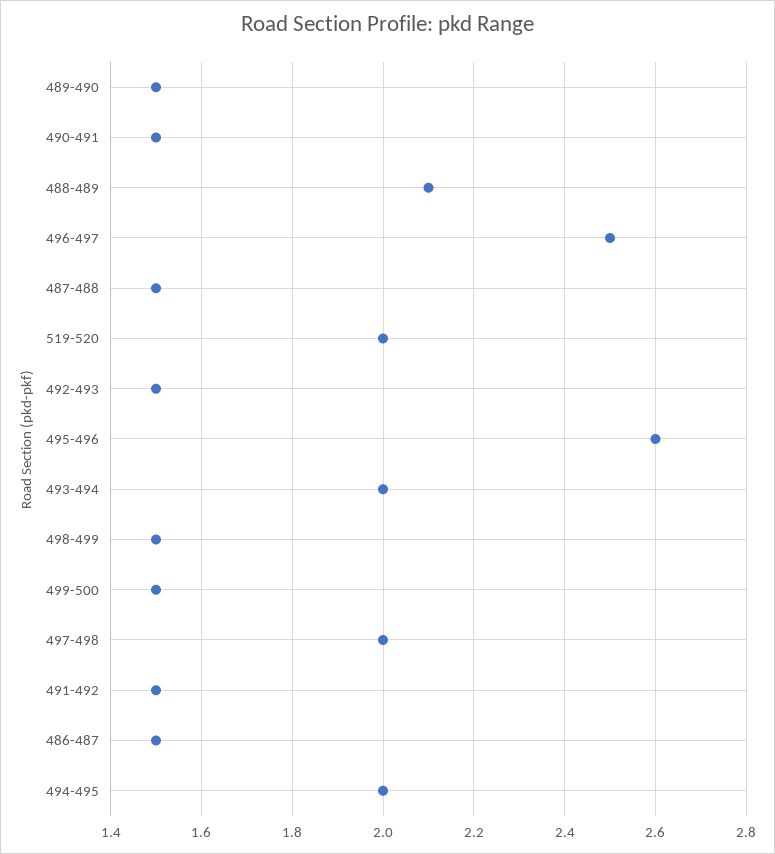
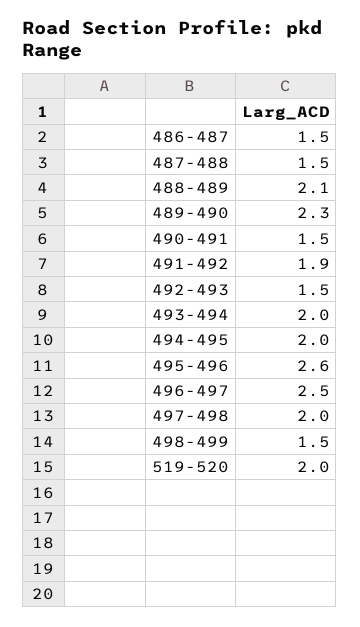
  {
-   "489-490": 1.5,
+   "489-490": 2.3,
    "490-491": 1.5,
    "488-489": 2.1,
    "496-497": 2.5,
    "487-488": 1.5,
    "519-520": 2,
    "492-493": 1.5,
    "495-496": 2.6,
    "493-494": 2,
    "498-499": 1.5,
-   "499-500": 1.5,
    "497-498": 2,
-   "491-492": 1.5,
+   "491-492": 1.9,
    "486-487": 1.5,
    "494-495": 2
  }

